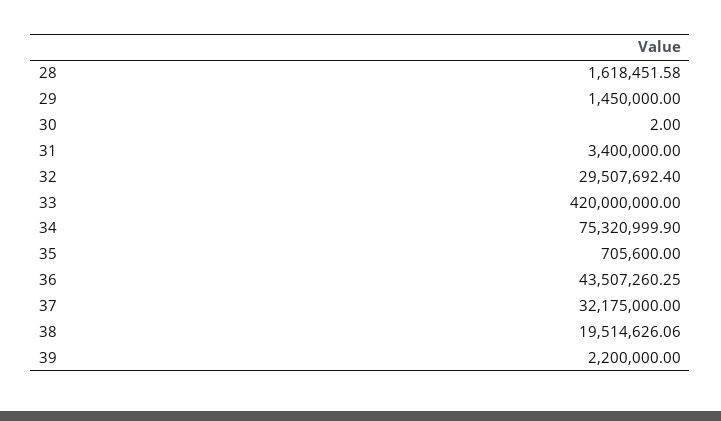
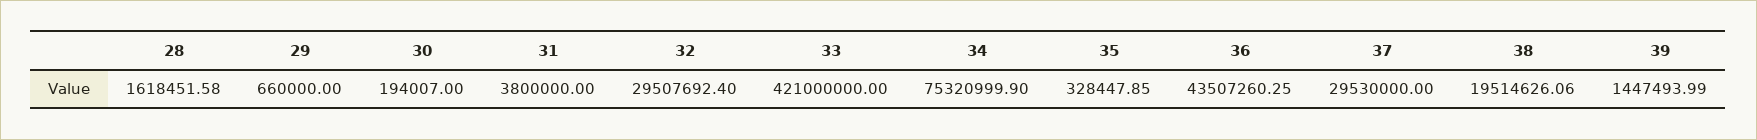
  {
    "28": 1618451.58,
-   "29": 1450000,
+   "29": 660000,
-   "30": 2,
+   "30": 194007,
-   "31": 3400000,
+   "31": 3800000,
    "32": 29507692.4,
-   "33": 420000000,
+   "33": 421000000,
    "34": 75320999.9,
-   "35": 705600,
+   "35": 328447.85,
    "36": 43507260.25,
-   "37": 32175000,
+   "37": 29530000,
    "38": 19514626.06,
-   "39": 2200000
+   "39": 1447493.99
  }

